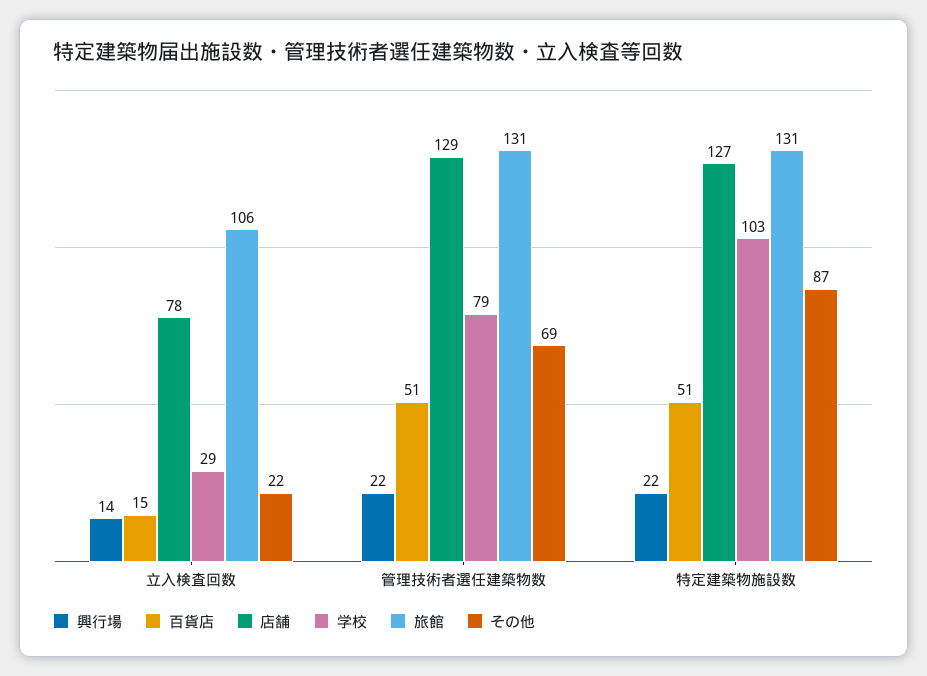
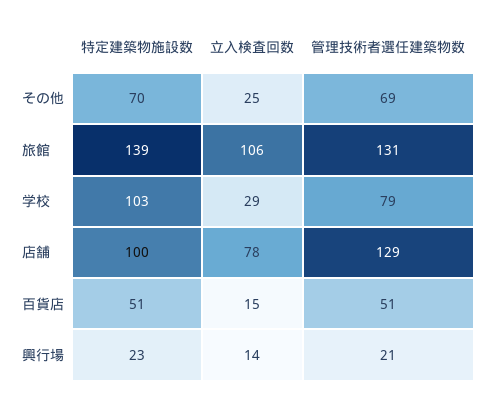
  {
    "興行場": {
      "立入検査回数": 14,
-     "管理技術者選任建築物数": 22,
+     "管理技術者選任建築物数": 21,
-     "特定建築物施設数": 22
+     "特定建築物施設数": 23
    },
    "百貨店": {
      "立入検査回数": 15,
      "管理技術者選任建築物数": 51,
      "特定建築物施設数": 51
    },
    "店舗": {
      "立入検査回数": 78,
      "管理技術者選任建築物数": 129,
-     "特定建築物施設数": 127
+     "特定建築物施設数": 100
    },
    "学校": {
      "立入検査回数": 29,
      "管理技術者選任建築物数": 79,
      "特定建築物施設数": 103
    },
    "旅館": {
      "立入検査回数": 106,
      "管理技術者選任建築物数": 131,
-     "特定建築物施設数": 131
+     "特定建築物施設数": 139
    },
    "その他": {
-     "立入検査回数": 22,
+     "立入検査回数": 25,
      "管理技術者選任建築物数": 69,
-     "特定建築物施設数": 87
+     "特定建築物施設数": 70
    }
  }

